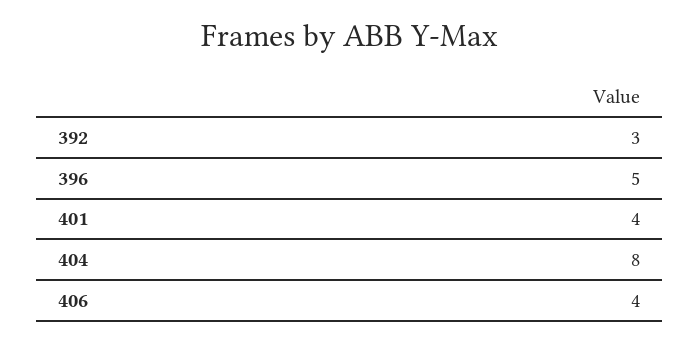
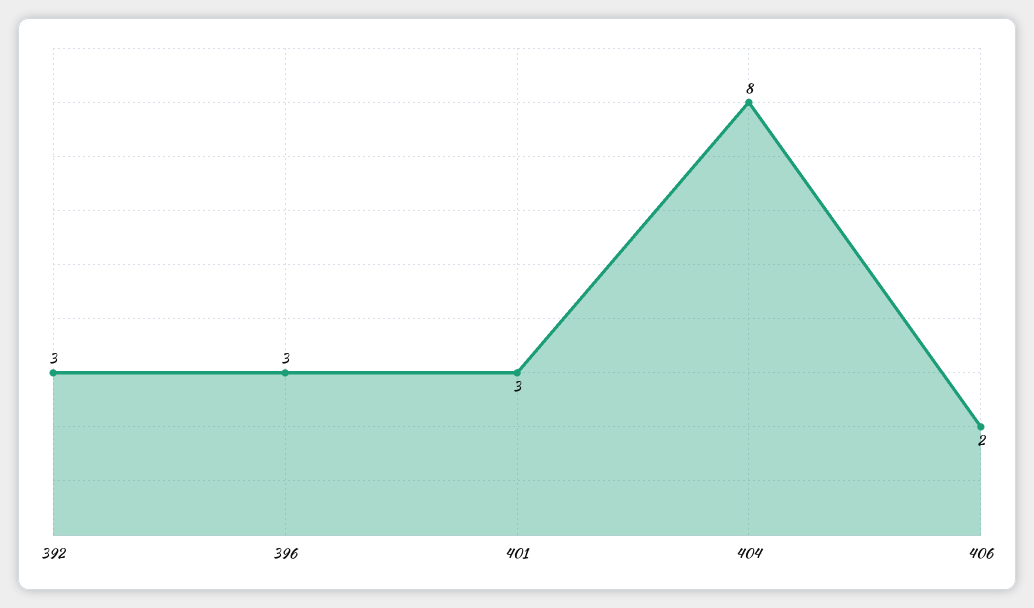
  {
    "392": 3,
-   "396": 5,
+   "396": 3,
-   "401": 4,
+   "401": 3,
    "404": 8,
-   "406": 4
+   "406": 2
  }

